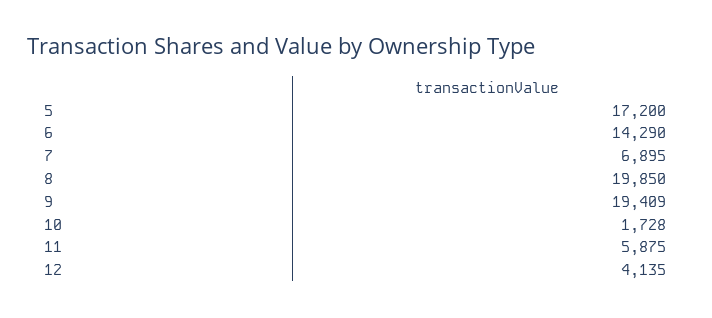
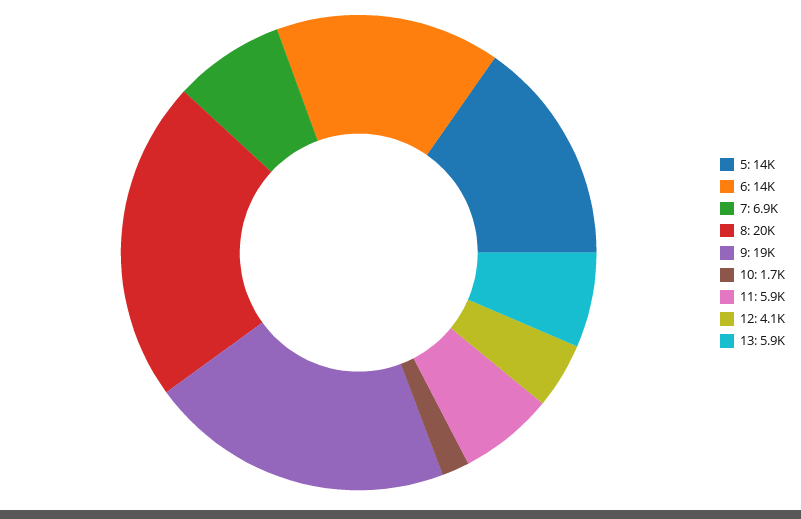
  {
-   "5": 17200,
+   "5": 14000,
    "6": 14290,
    "7": 6895,
    "8": 19850,
    "9": 19409,
    "10": 1728,
    "11": 5875,
-   "12": 4135
+   "12": 4135,
+   "13": 5900
  }

